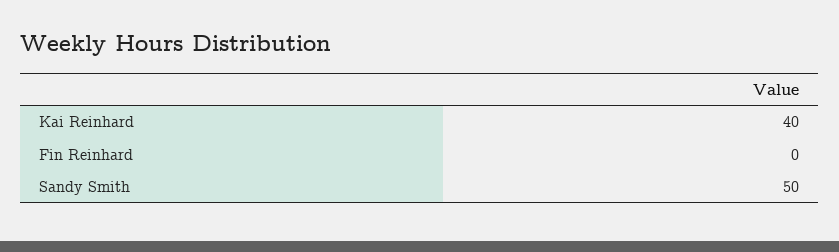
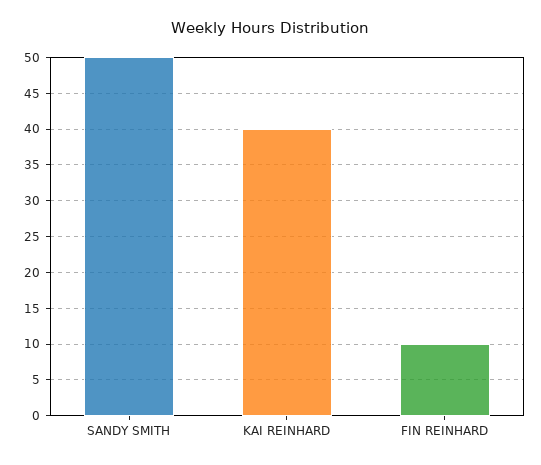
  {
    "Kai Reinhard": 40,
-   "Fin Reinhard": 0,
+   "Fin Reinhard": 10,
    "Sandy Smith": 50
  }

